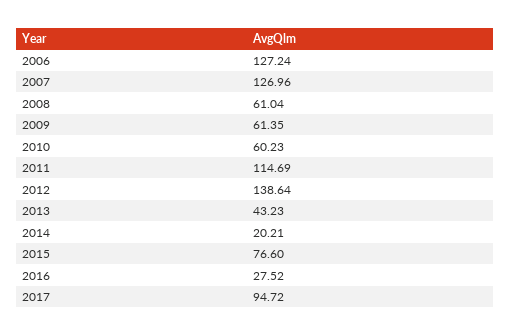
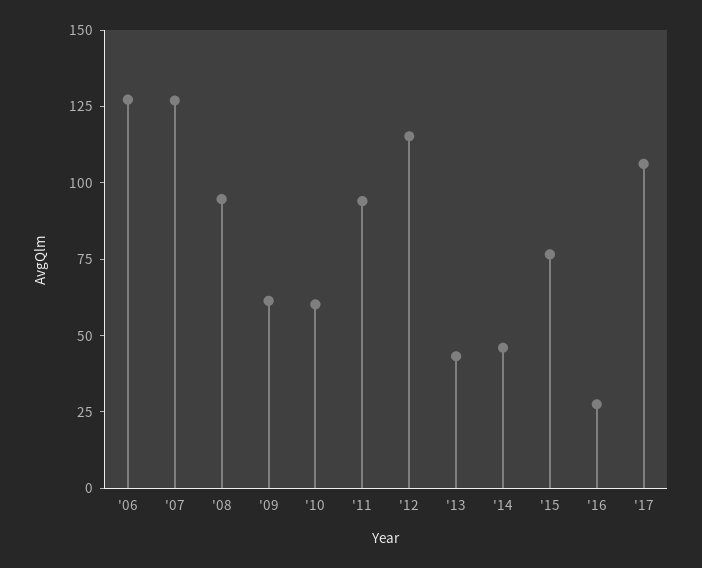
  {
    "2006": 127.24,
    "2007": 126.96,
-   "2008": 61.04,
+   "2008": 95,
    "2009": 61.35,
    "2010": 60.23,
-   "2011": 114.69,
+   "2011": 95,
-   "2012": 138.64,
+   "2012": 115,
    "2013": 43.23,
-   "2014": 20.21,
+   "2014": 45,
    "2015": 76.6,
    "2016": 27.52,
-   "2017": 94.72
+   "2017": 105
  }

